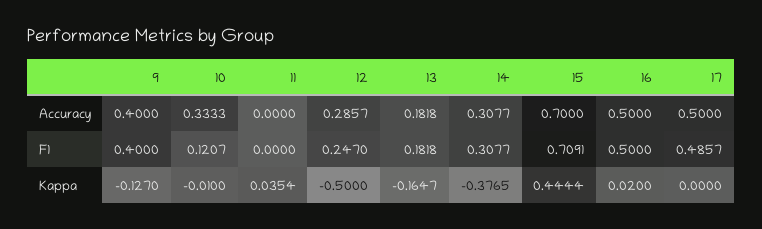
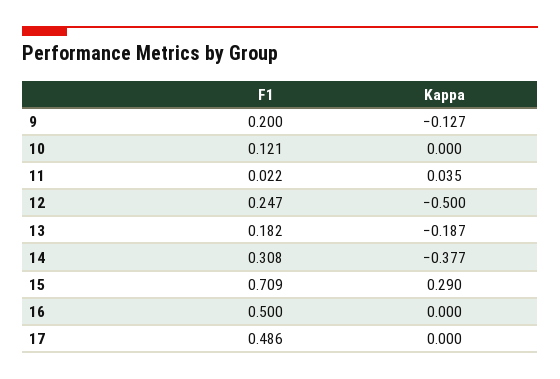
  {
    "9": {
-     "Accuracy": 0.4,
-     "F1": 0.4,
+     "F1": 0.2,
      "Kappa": -0.127
    },
    "10": {
-     "Accuracy": 0.3333,
      "F1": 0.1207,
-     "Kappa": -0.01
+     "Kappa": 0
    },
    "11": {
-     "Accuracy": 0,
-     "F1": 0,
+     "F1": 0.022,
      "Kappa": 0.0354
    },
    "12": {
-     "Accuracy": 0.2857,
      "F1": 0.247,
      "Kappa": -0.5
    },
    "13": {
-     "Accuracy": 0.1818,
      "F1": 0.1818,
-     "Kappa": -0.1647
+     "Kappa": -0.187
    },
    "14": {
-     "Accuracy": 0.3077,
      "F1": 0.3077,
      "Kappa": -0.3765
    },
    "15": {
-     "Accuracy": 0.7,
      "F1": 0.7091,
-     "Kappa": 0.4444
+     "Kappa": 0.29
    },
    "16": {
-     "Accuracy": 0.5,
      "F1": 0.5,
-     "Kappa": 0.02
+     "Kappa": 0
    },
    "17": {
-     "Accuracy": 0.5,
      "F1": 0.4857,
      "Kappa": 0
    }
  }

